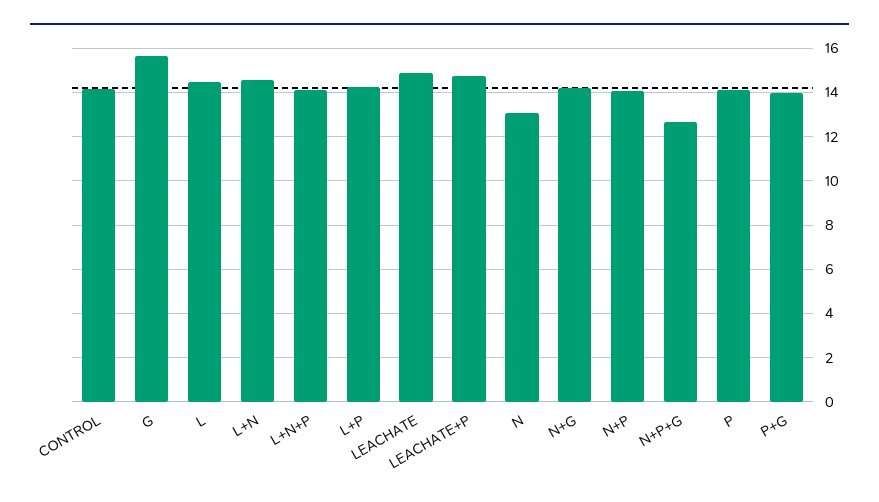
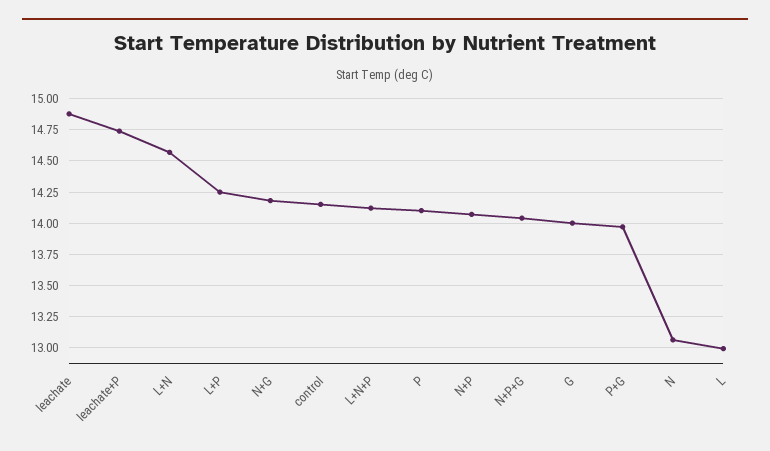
  {
    "CONTROL": 14.15,
-   "G": 15.5,
+   "G": 14,
-   "L": 14.5,
+   "L": 13,
    "L+N": 14.55,
    "L+N+P": 14.1,
    "L+P": 14.25,
    "LEACHATE": 14.9,
    "LEACHATE+P": 14.75,
    "N": 13.05,
    "N+G": 14.2,
    "N+P": 14.05,
-   "N+P+G": 12.5,
+   "N+P+G": 14.05,
    "P": 14.1,
    "P+G": 13.95
  }

